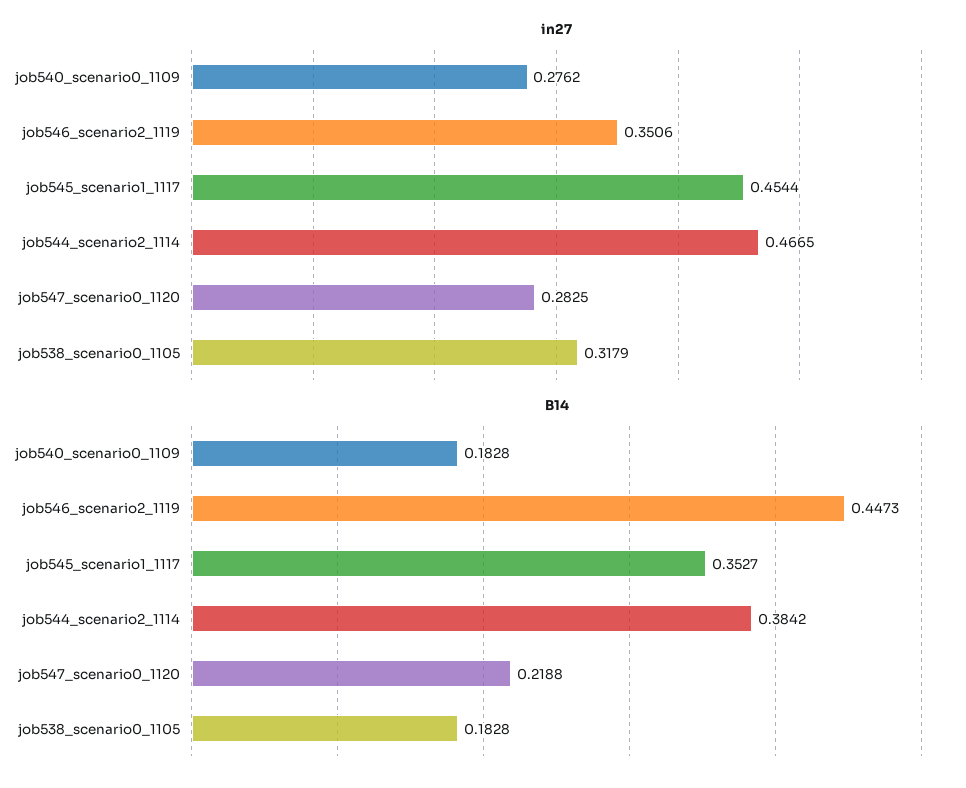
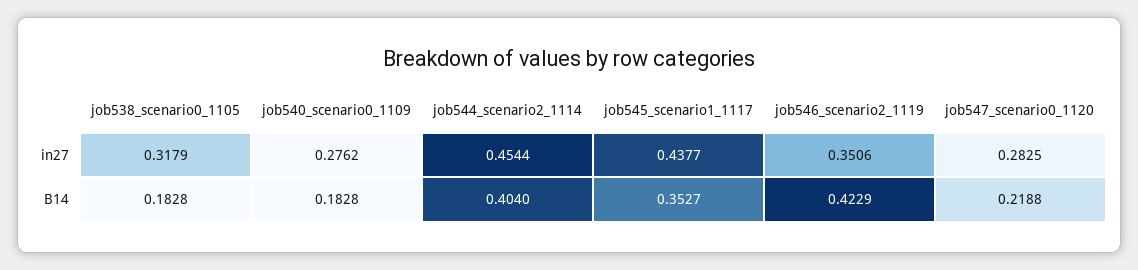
  {
    "in27": {
      "job540_scenario0_1109": 0.2762,
      "job546_scenario2_1119": 0.3506,
-     "job545_scenario1_1117": 0.4544,
+     "job545_scenario1_1117": 0.4377,
-     "job544_scenario2_1114": 0.4665,
+     "job544_scenario2_1114": 0.4544,
      "job547_scenario0_1120": 0.2825,
      "job538_scenario0_1105": 0.3179
    },
    "B14": {
      "job540_scenario0_1109": 0.1828,
-     "job546_scenario2_1119": 0.4473,
+     "job546_scenario2_1119": 0.4229,
      "job545_scenario1_1117": 0.3527,
-     "job544_scenario2_1114": 0.3842,
+     "job544_scenario2_1114": 0.404,
      "job547_scenario0_1120": 0.2188,
      "job538_scenario0_1105": 0.1828
    }
  }

